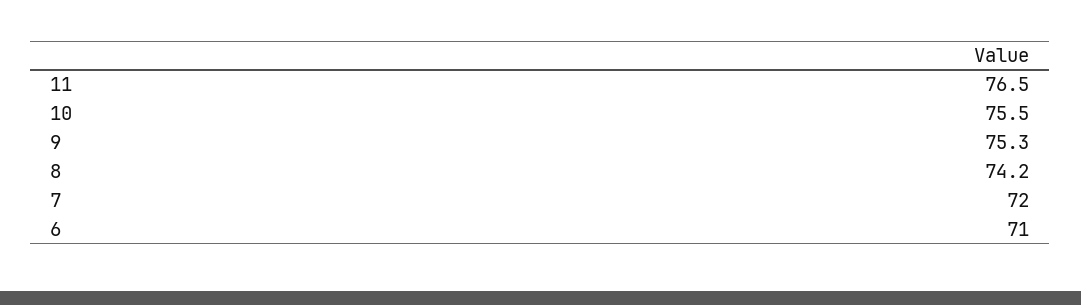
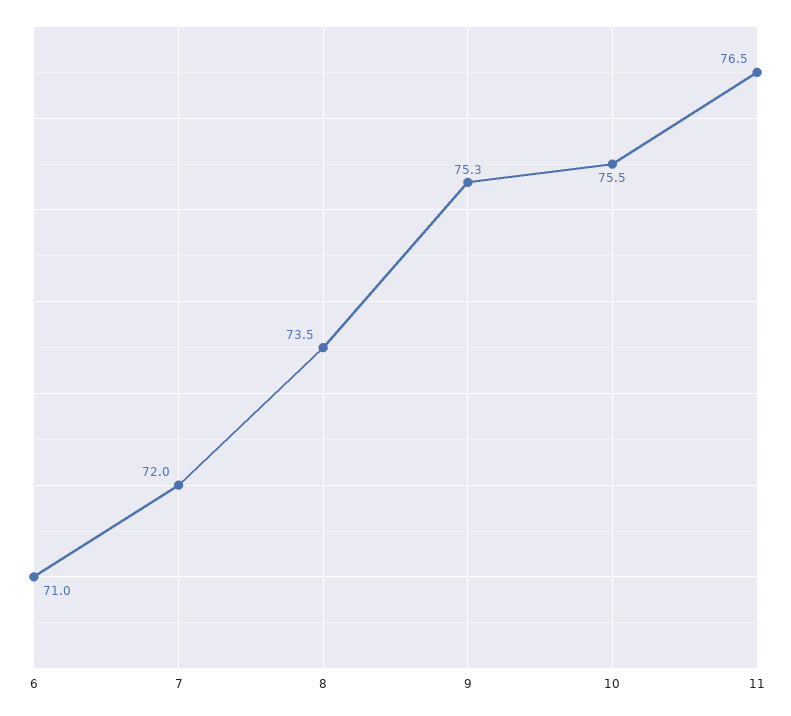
  {
    "11": 76.5,
    "10": 75.5,
    "9": 75.3,
-   "8": 74.2,
+   "8": 73.5,
    "7": 72,
    "6": 71
  }

